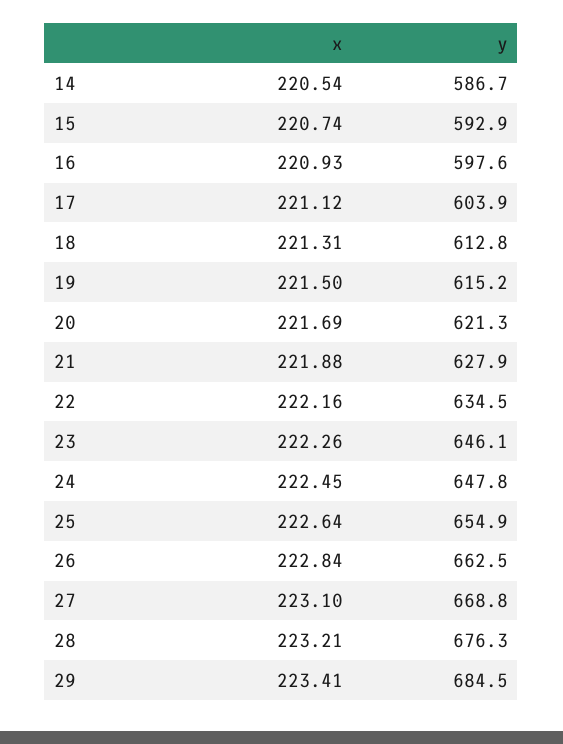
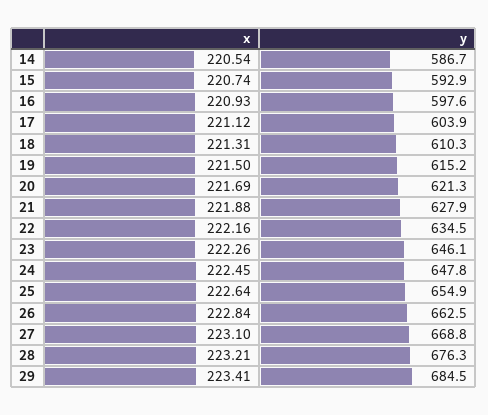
  {
    "x": {
      "14": 220.54,
      "15": 220.74,
      "16": 220.93,
      "17": 221.12,
      "18": 221.31,
      "19": 221.5,
      "20": 221.69,
      "21": 221.88,
      "22": 222.16,
      "23": 222.26,
      "24": 222.45,
      "25": 222.64,
      "26": 222.84,
      "27": 223.1,
      "28": 223.21,
      "29": 223.41
    },
    "y": {
      "14": 586.7,
      "15": 592.9,
      "16": 597.6,
      "17": 603.9,
-     "18": 612.8,
+     "18": 610.3,
      "19": 615.2,
      "20": 621.3,
      "21": 627.9,
      "22": 634.5,
      "23": 646.1,
      "24": 647.8,
      "25": 654.9,
      "26": 662.5,
      "27": 668.8,
      "28": 676.3,
      "29": 684.5
    }
  }

